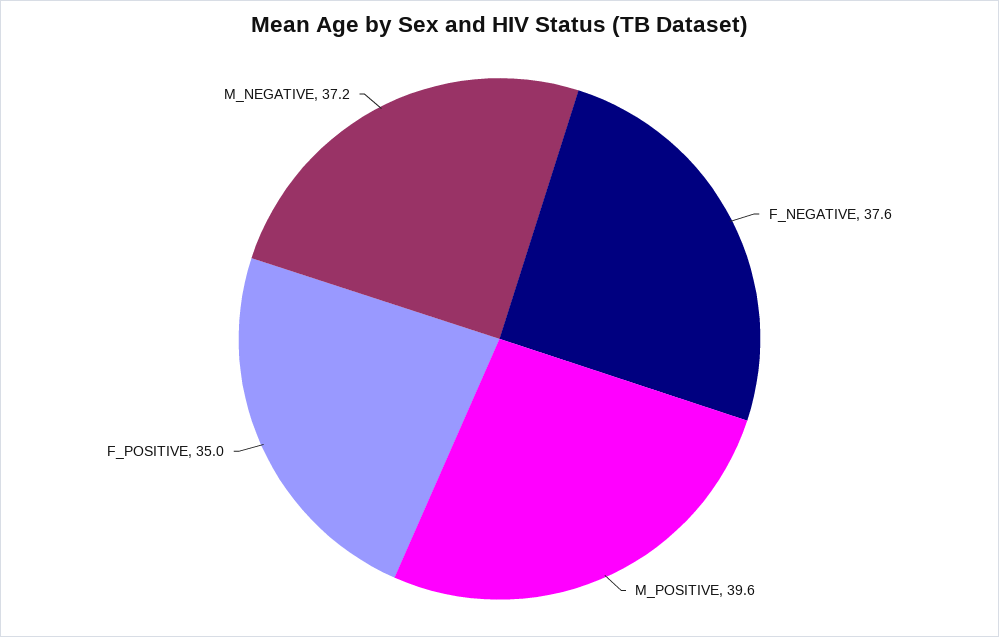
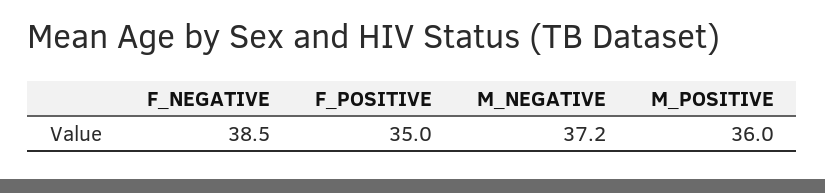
  {
-   "F_NEGATIVE": 37.6,
+   "F_NEGATIVE": 38.5,
-   "M_POSITIVE": 39.6,
+   "M_POSITIVE": 36,
    "F_POSITIVE": 35,
    "M_NEGATIVE": 37.2
  }

